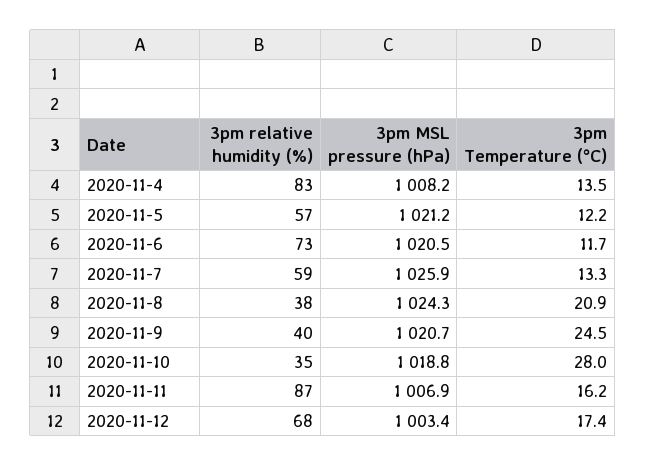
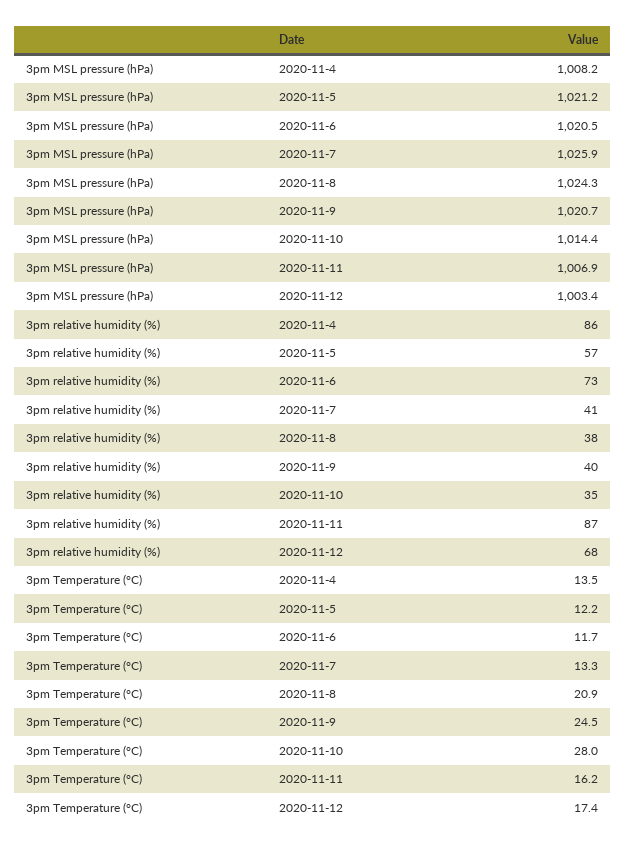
  {
    "3pm relative humidity (%)": {
-     "2020-11-4": 83,
+     "2020-11-4": 86,
      "2020-11-5": 57,
      "2020-11-6": 73,
-     "2020-11-7": 59,
+     "2020-11-7": 41,
      "2020-11-8": 38,
      "2020-11-9": 40,
      "2020-11-10": 35,
      "2020-11-11": 87,
      "2020-11-12": 68
    },
    "3pm MSL pressure (hPa)": {
      "2020-11-4": 1008.2,
      "2020-11-5": 1021.2,
      "2020-11-6": 1020.5,
      "2020-11-7": 1025.9,
      "2020-11-8": 1024.3,
      "2020-11-9": 1020.7,
-     "2020-11-10": 1018.8,
+     "2020-11-10": 1014.4,
      "2020-11-11": 1006.9,
      "2020-11-12": 1003.4
    },
    "3pm Temperature (°C)": {
      "2020-11-4": 13.5,
      "2020-11-5": 12.2,
      "2020-11-6": 11.7,
      "2020-11-7": 13.3,
      "2020-11-8": 20.9,
      "2020-11-9": 24.5,
      "2020-11-10": 28,
      "2020-11-11": 16.2,
      "2020-11-12": 17.4
    }
  }

